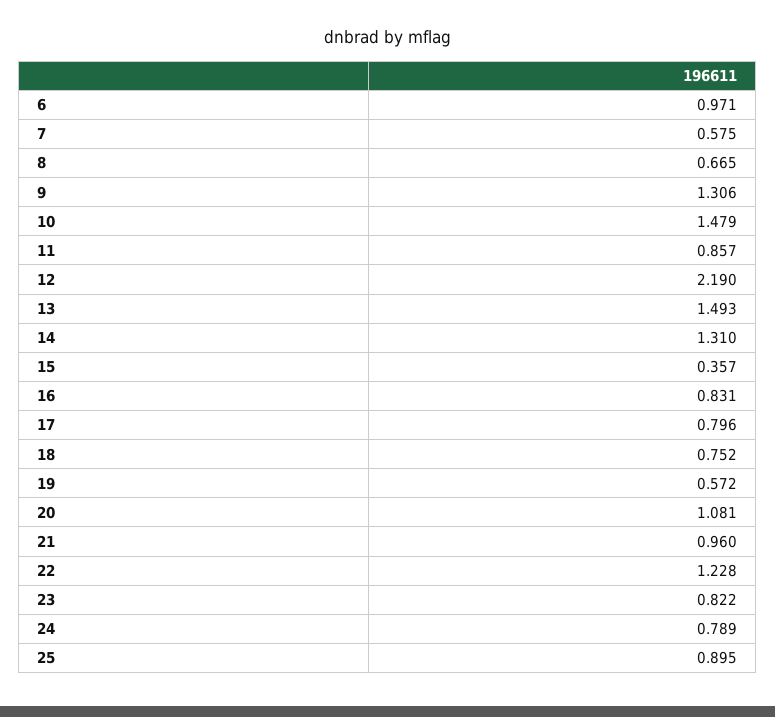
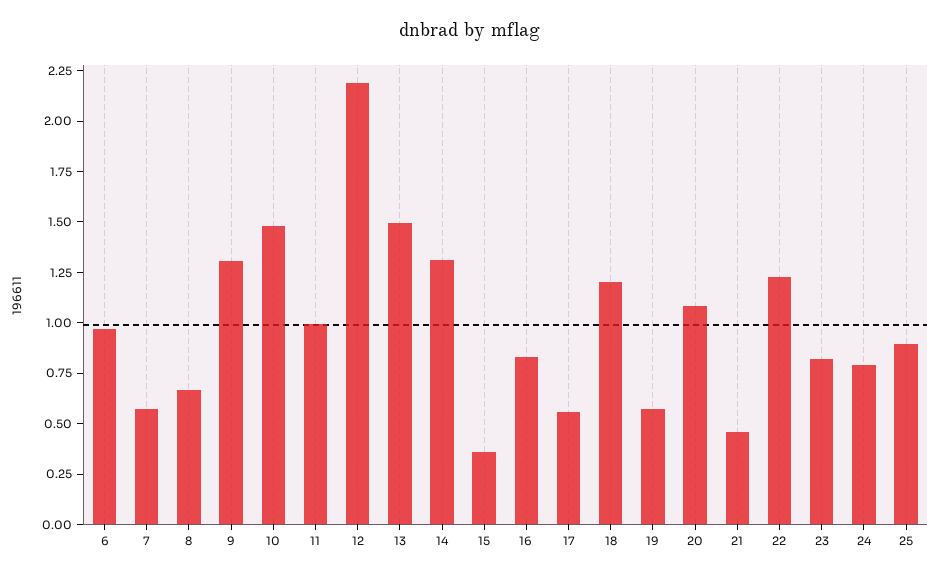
  {
    "6": 0.971,
    "7": 0.575,
    "8": 0.665,
    "9": 1.306,
    "10": 1.479,
-   "11": 0.857,
+   "11": 1,
    "12": 2.19,
    "13": 1.493,
    "14": 1.31,
    "15": 0.357,
    "16": 0.831,
-   "17": 0.796,
+   "17": 0.55,
-   "18": 0.752,
+   "18": 1.2,
    "19": 0.572,
    "20": 1.081,
-   "21": 0.96,
+   "21": 0.45,
    "22": 1.228,
    "23": 0.822,
    "24": 0.789,
    "25": 0.895
  }

